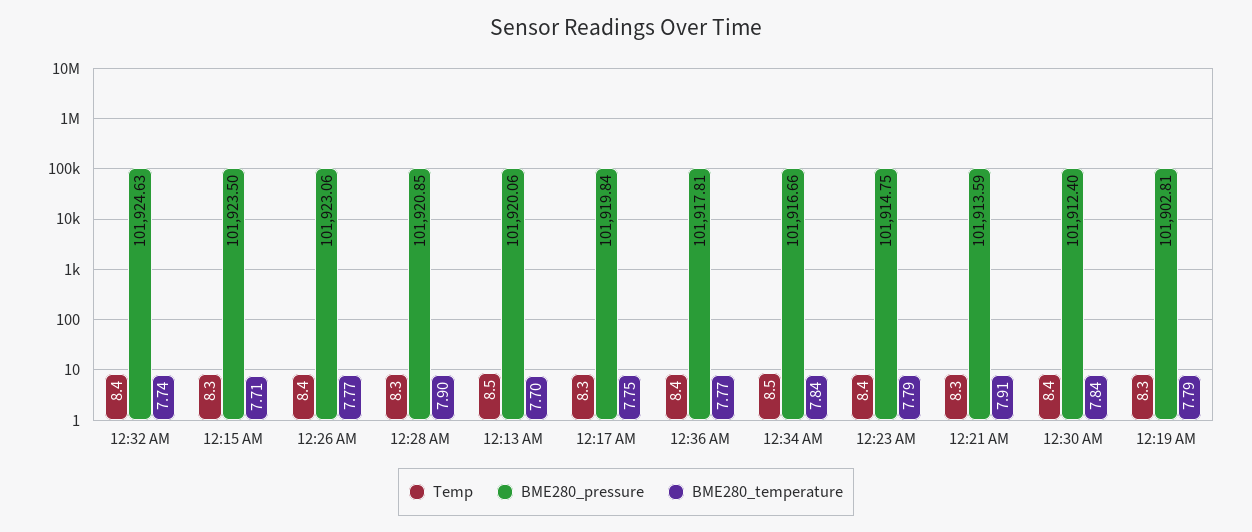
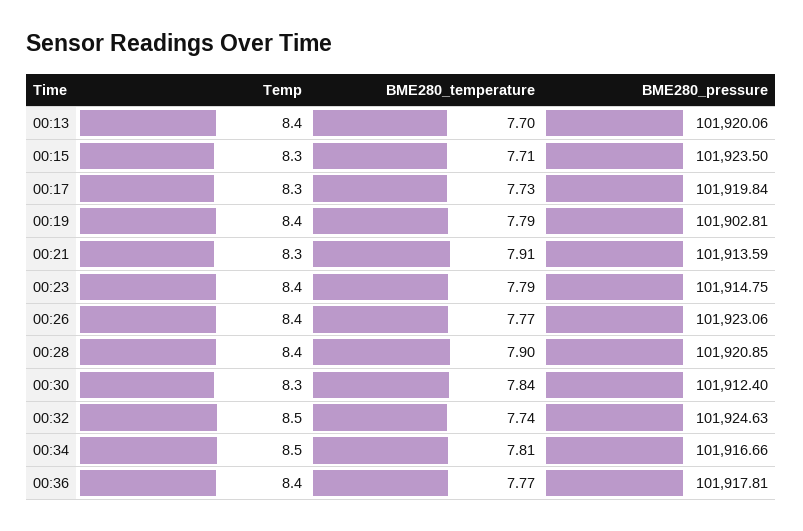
  {
    "Temp": {
-     "12:32 AM": 8.4,
+     "12:32 AM": 8.5,
      "12:15 AM": 8.3,
      "12:26 AM": 8.4,
-     "12:28 AM": 8.3,
+     "12:28 AM": 8.4,
-     "12:13 AM": 8.5,
+     "12:13 AM": 8.4,
      "12:17 AM": 8.3,
      "12:36 AM": 8.4,
      "12:34 AM": 8.5,
      "12:23 AM": 8.4,
      "12:21 AM": 8.3,
-     "12:30 AM": 8.4,
+     "12:30 AM": 8.3,
-     "12:19 AM": 8.3
+     "12:19 AM": 8.4
    },
    "BME280_pressure": {
      "12:32 AM": 101924.63,
      "12:15 AM": 101923.5,
      "12:26 AM": 101923.06,
      "12:28 AM": 101920.85,
      "12:13 AM": 101920.06,
      "12:17 AM": 101919.84,
      "12:36 AM": 101917.81,
      "12:34 AM": 101916.66,
      "12:23 AM": 101914.75,
      "12:21 AM": 101913.59,
      "12:30 AM": 101912.4,
      "12:19 AM": 101902.81
    },
    "BME280_temperature": {
      "12:32 AM": 7.74,
      "12:15 AM": 7.71,
      "12:26 AM": 7.77,
      "12:28 AM": 7.9,
      "12:13 AM": 7.7,
-     "12:17 AM": 7.75,
+     "12:17 AM": 7.73,
      "12:36 AM": 7.77,
-     "12:34 AM": 7.84,
+     "12:34 AM": 7.81,
      "12:23 AM": 7.79,
      "12:21 AM": 7.91,
      "12:30 AM": 7.84,
      "12:19 AM": 7.79
    }
  }

